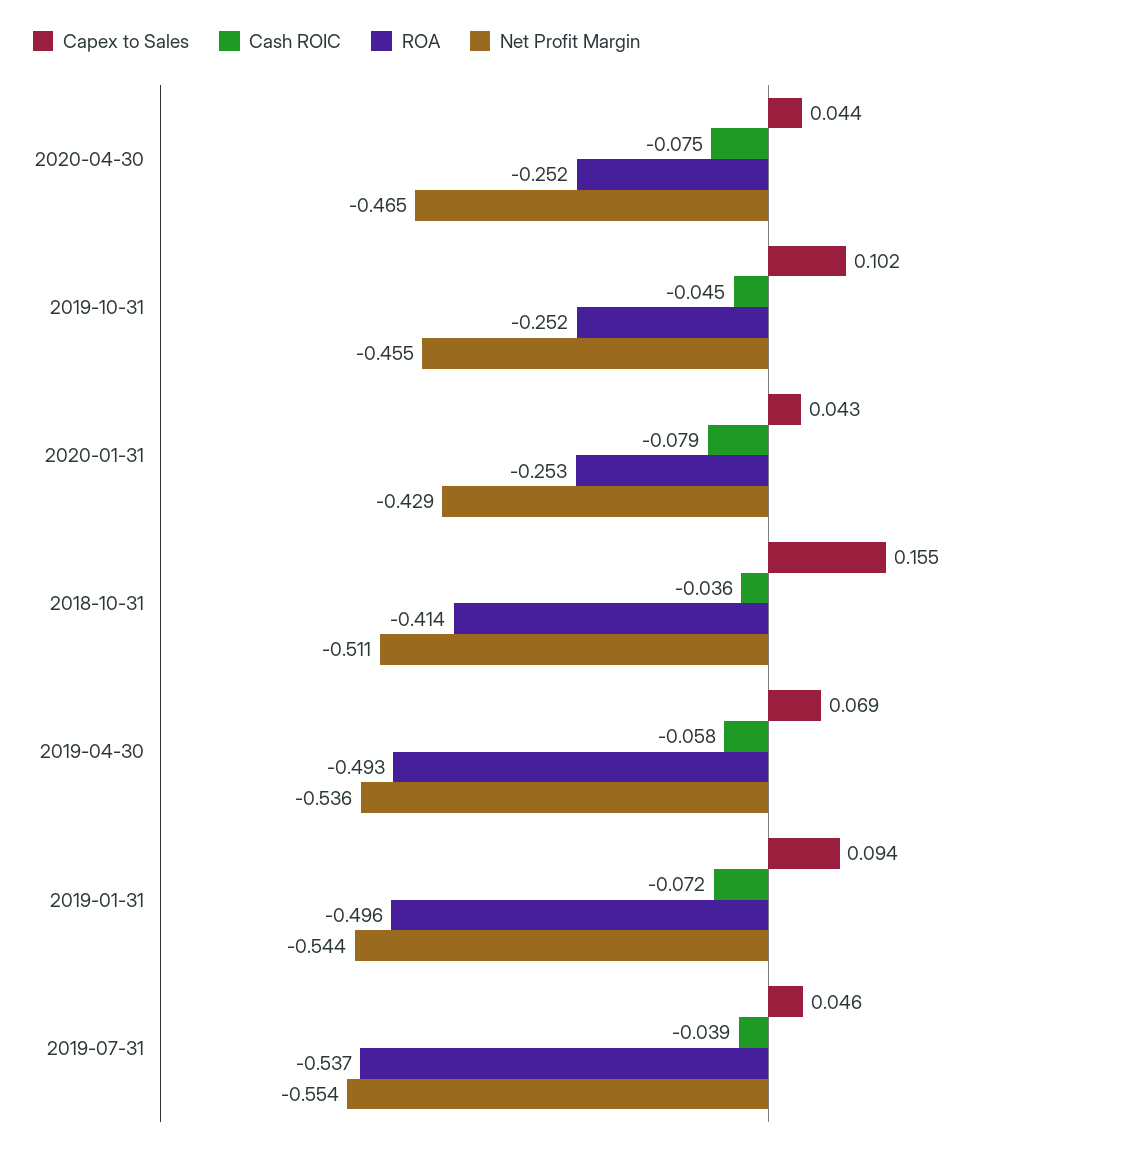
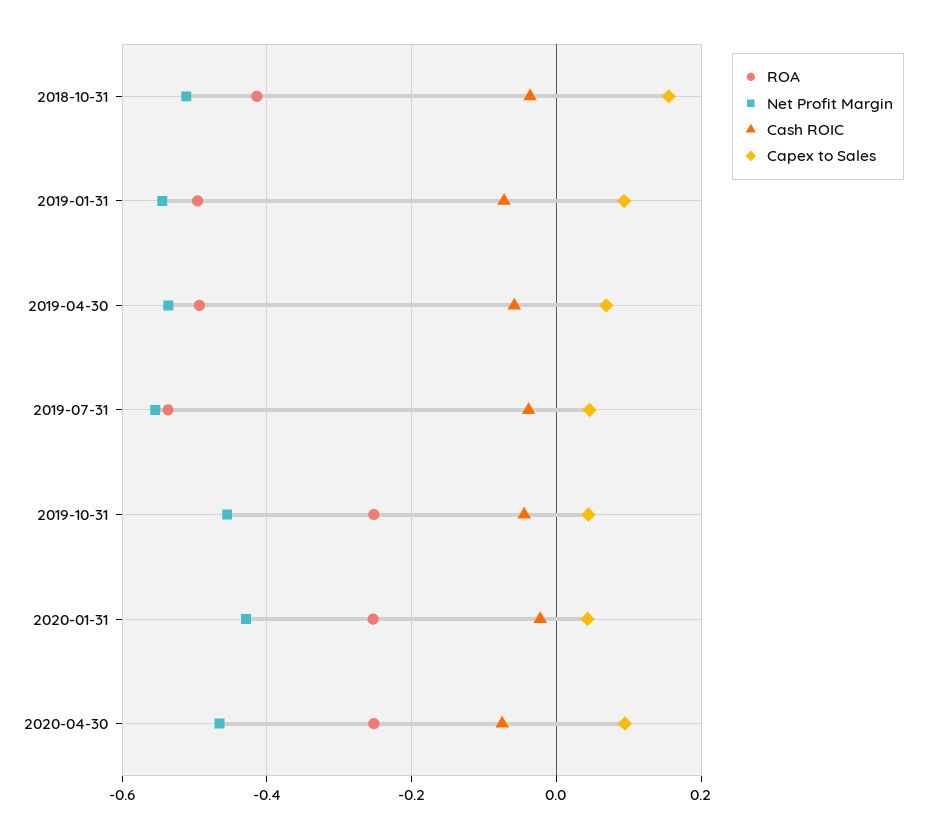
  {
    "Capex to Sales": {
-     "2020-04-30": 0.044,
+     "2020-04-30": 0.1,
-     "2019-10-31": 0.102,
+     "2019-10-31": 0.04,
      "2020-01-31": 0.043,
      "2018-10-31": 0.155,
      "2019-04-30": 0.069,
      "2019-01-31": 0.094,
      "2019-07-31": 0.046
    },
    "Cash ROIC": {
      "2020-04-30": -0.075,
      "2019-10-31": -0.045,
-     "2020-01-31": -0.079,
+     "2020-01-31": -0.02,
      "2018-10-31": -0.036,
      "2019-04-30": -0.058,
      "2019-01-31": -0.072,
      "2019-07-31": -0.039
    },
    "ROA": {
      "2020-04-30": -0.252,
      "2019-10-31": -0.252,
      "2020-01-31": -0.253,
      "2018-10-31": -0.414,
      "2019-04-30": -0.493,
      "2019-01-31": -0.496,
      "2019-07-31": -0.537
    },
    "Net Profit Margin": {
      "2020-04-30": -0.465,
      "2019-10-31": -0.455,
      "2020-01-31": -0.429,
      "2018-10-31": -0.511,
      "2019-04-30": -0.536,
      "2019-01-31": -0.544,
      "2019-07-31": -0.554
    }
  }

